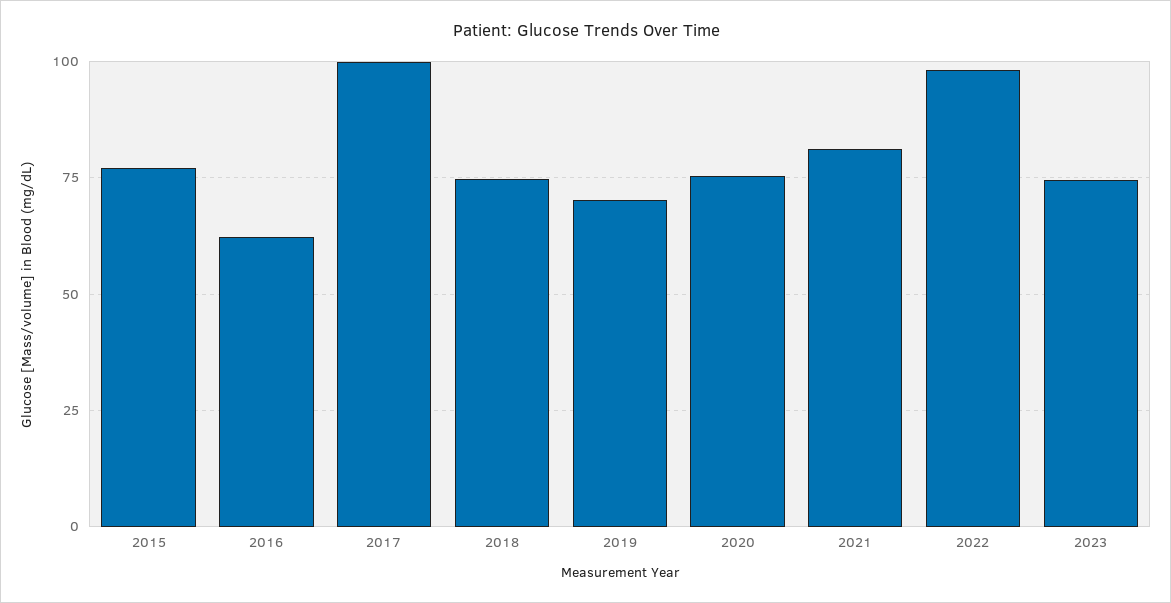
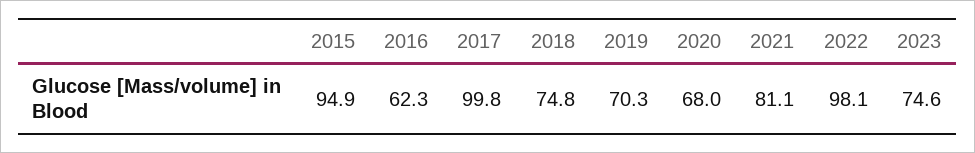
  {
-   "2015": 77.5,
+   "2015": 94.9,
    "2016": 62.3,
    "2017": 99.8,
    "2018": 74.8,
    "2019": 70.3,
-   "2020": 75,
+   "2020": 68,
    "2021": 81.1,
    "2022": 98.1,
    "2023": 74.6
  }

